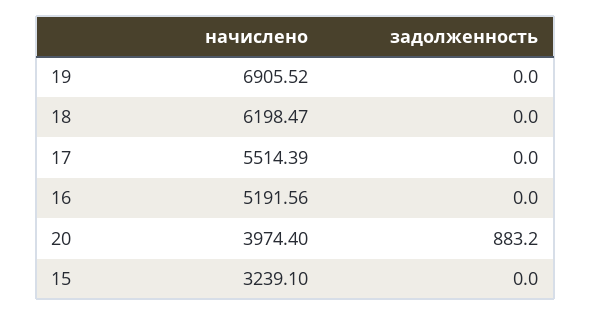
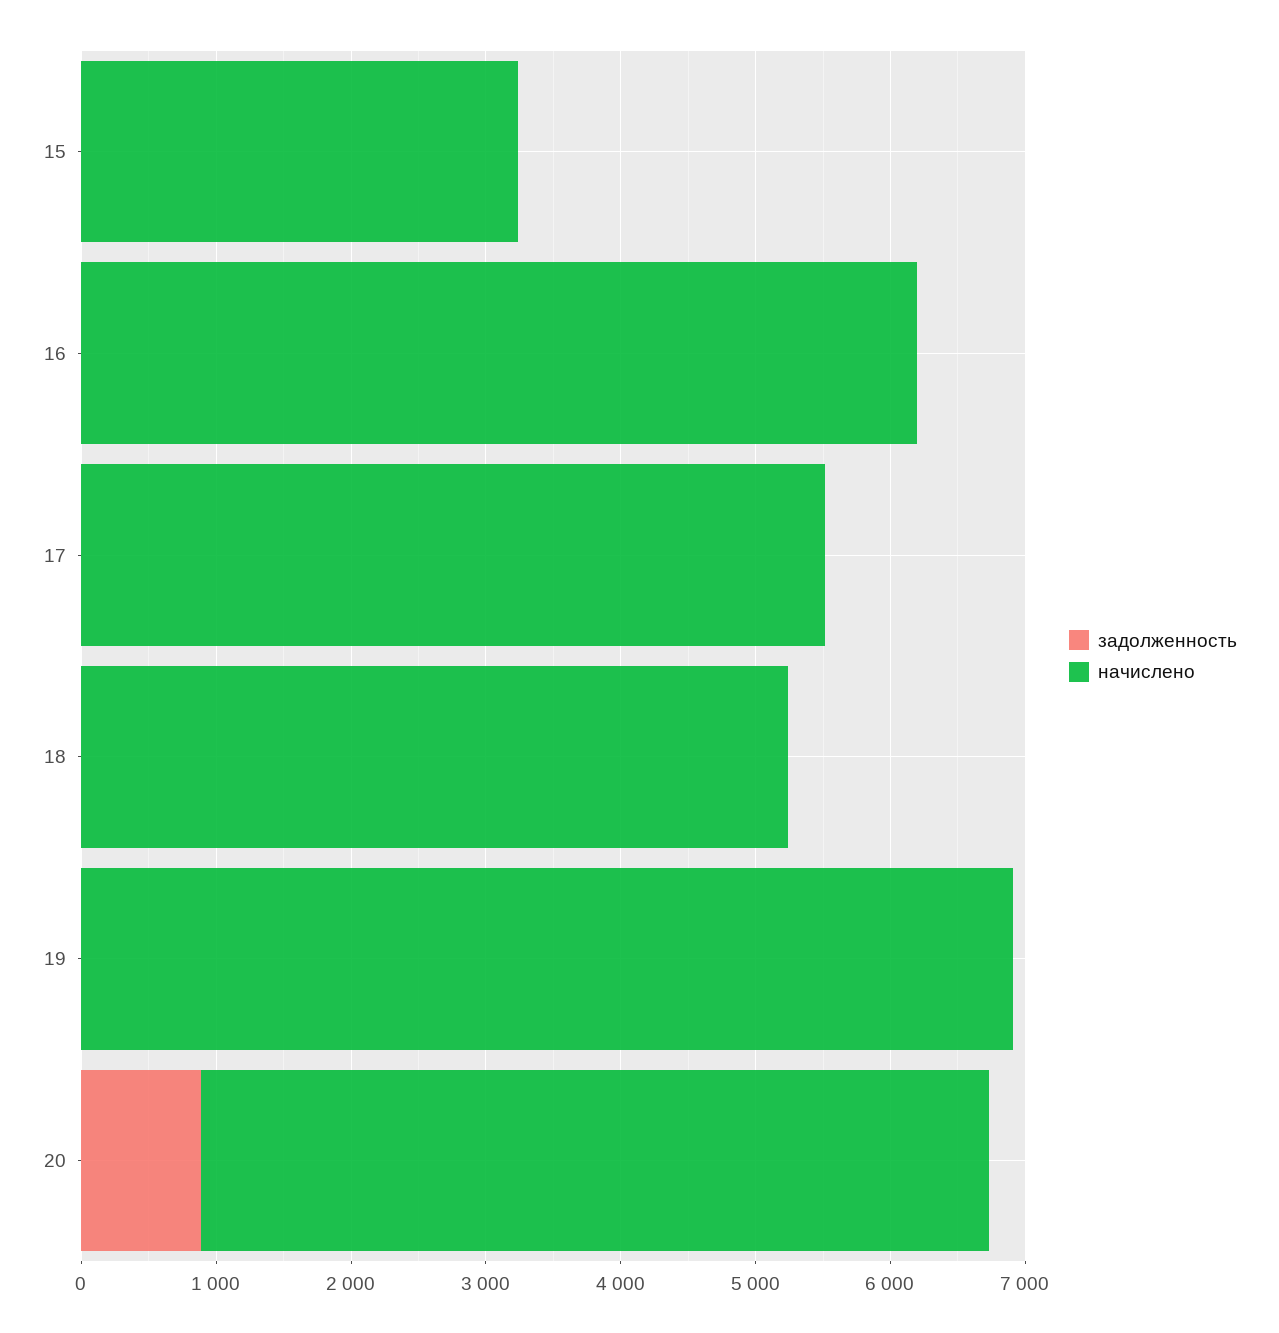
  {
    "начислено": {
      "19": 6905.52,
-     "18": 6198.47,
+     "18": 5200,
      "17": 5514.39,
-     "16": 5191.56,
+     "16": 6200,
-     "20": 3974.4,
+     "20": 5800,
      "15": 3239.1
    },
    "задолженность": {
      "19": 0,
      "18": 0,
      "17": 0,
      "16": 0,
      "20": 883.2,
      "15": 0
    }
  }

